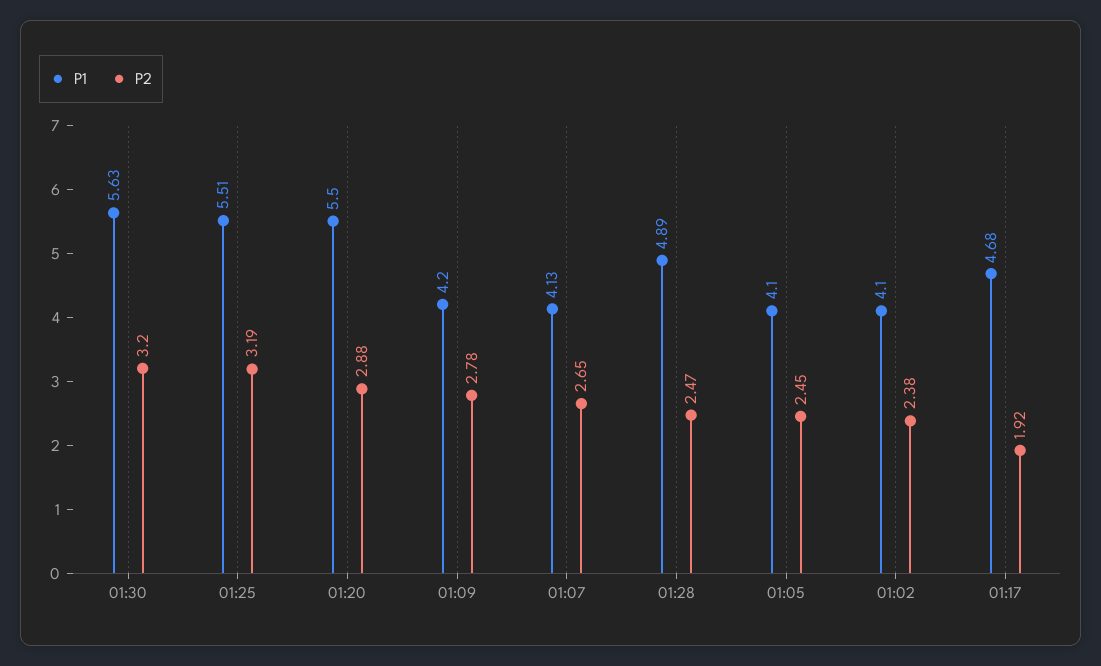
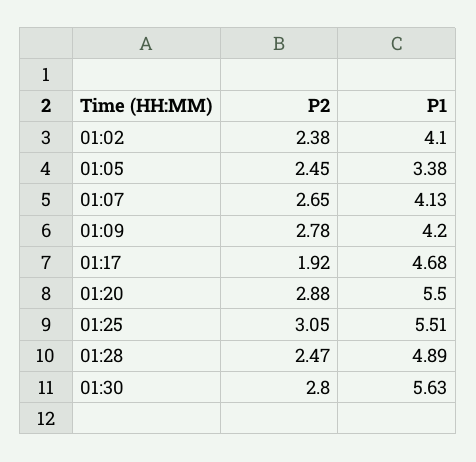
  {
    "P1": {
      "01:30": 5.63,
      "01:25": 5.51,
      "01:20": 5.5,
      "01:09": 4.2,
      "01:07": 4.13,
      "01:28": 4.89,
-     "01:05": 4.1,
+     "01:05": 3.38,
      "01:02": 4.1,
      "01:17": 4.68
    },
    "P2": {
-     "01:30": 3.2,
+     "01:30": 2.8,
-     "01:25": 3.19,
+     "01:25": 3.05,
      "01:20": 2.88,
      "01:09": 2.78,
      "01:07": 2.65,
      "01:28": 2.47,
      "01:05": 2.45,
      "01:02": 2.38,
      "01:17": 1.92
    }
  }

